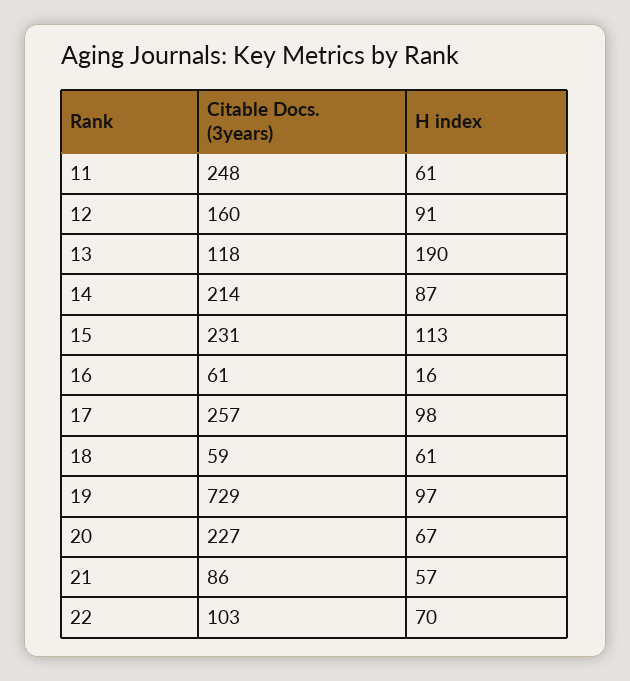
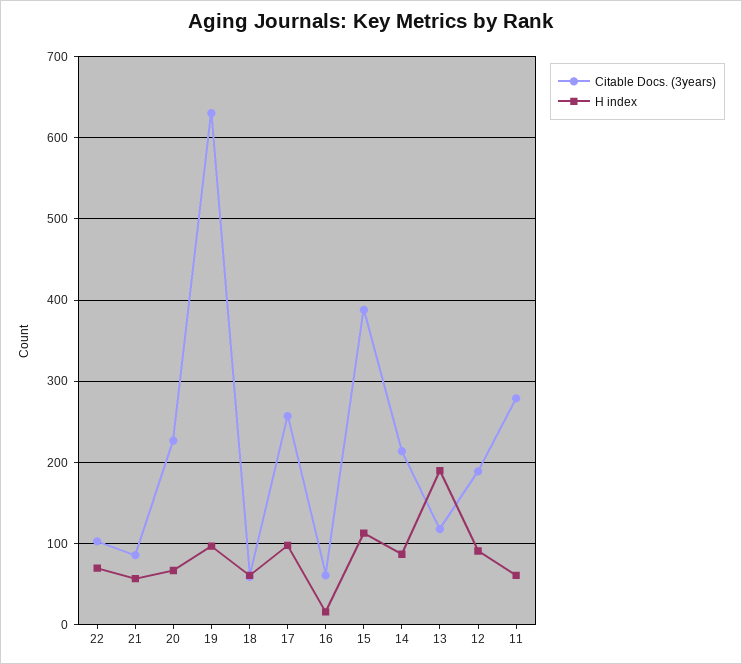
  {
    "Citable Docs. (3years)": {
-     "11": 248,
+     "11": 280,
-     "12": 160,
+     "12": 190,
      "13": 118,
      "14": 214,
-     "15": 231,
+     "15": 390,
      "16": 61,
      "17": 257,
      "18": 59,
-     "19": 729,
+     "19": 630,
      "20": 227,
      "21": 86,
      "22": 103
    },
    "H index": {
      "11": 61,
      "12": 91,
      "13": 190,
      "14": 87,
      "15": 113,
      "16": 16,
      "17": 98,
      "18": 61,
      "19": 97,
      "20": 67,
      "21": 57,
      "22": 70
    }
  }

